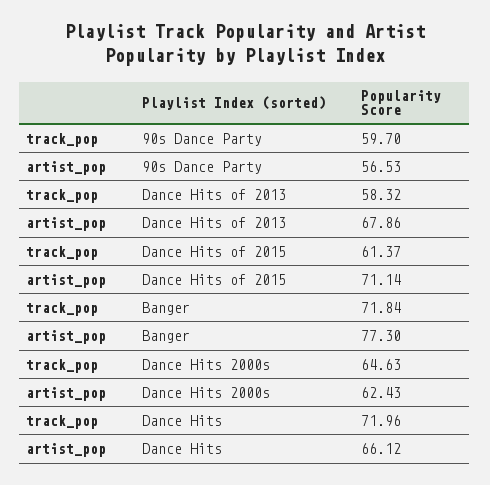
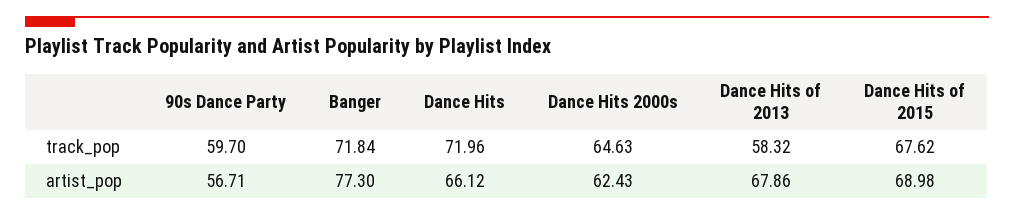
  {
    "track_pop": {
      "90s Dance Party": 59.7,
      "Dance Hits of 2013": 58.32,
-     "Dance Hits of 2015": 61.37,
+     "Dance Hits of 2015": 67.62,
      "Banger": 71.84,
      "Dance Hits 2000s": 64.63,
      "Dance Hits": 71.96
    },
    "artist_pop": {
-     "90s Dance Party": 56.53,
+     "90s Dance Party": 56.71,
      "Dance Hits of 2013": 67.86,
-     "Dance Hits of 2015": 71.14,
+     "Dance Hits of 2015": 68.98,
      "Banger": 77.3,
      "Dance Hits 2000s": 62.43,
      "Dance Hits": 66.12
    }
  }

